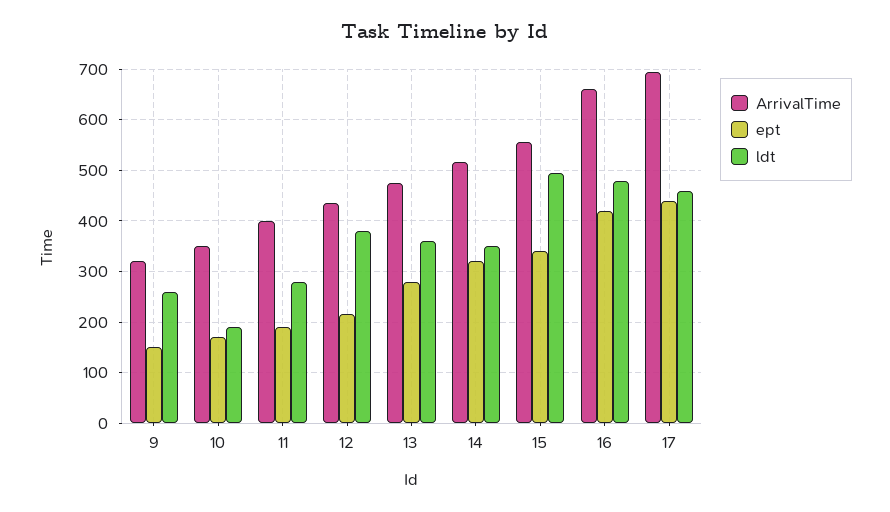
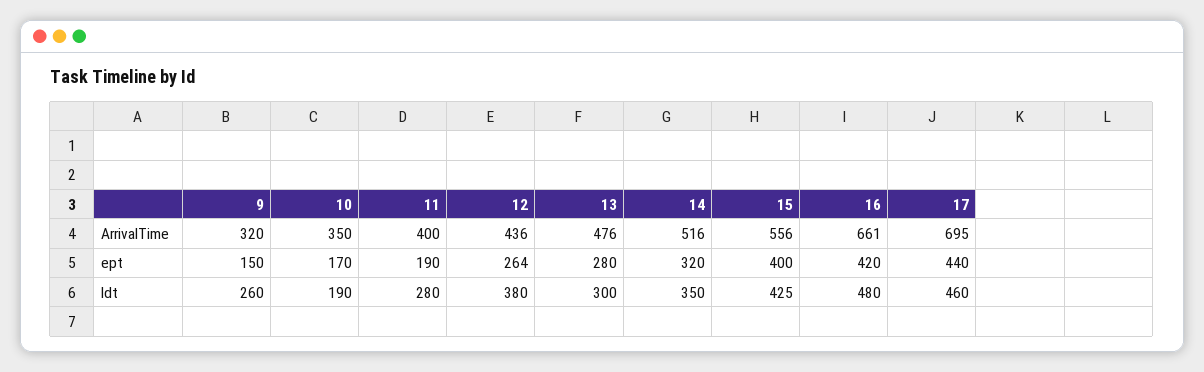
  {
    "ArrivalTime": {
      "9": 320,
      "10": 350,
      "11": 400,
      "12": 436,
      "13": 476,
      "14": 516,
      "15": 556,
      "16": 661,
      "17": 695
    },
    "ept": {
      "9": 150,
      "10": 170,
      "11": 190,
-     "12": 220,
+     "12": 264,
      "13": 280,
      "14": 320,
-     "15": 340,
+     "15": 400,
      "16": 420,
      "17": 440
    },
    "ldt": {
      "9": 260,
      "10": 190,
      "11": 280,
      "12": 380,
-     "13": 360,
+     "13": 300,
      "14": 350,
-     "15": 500,
+     "15": 425,
      "16": 480,
      "17": 460
    }
  }

